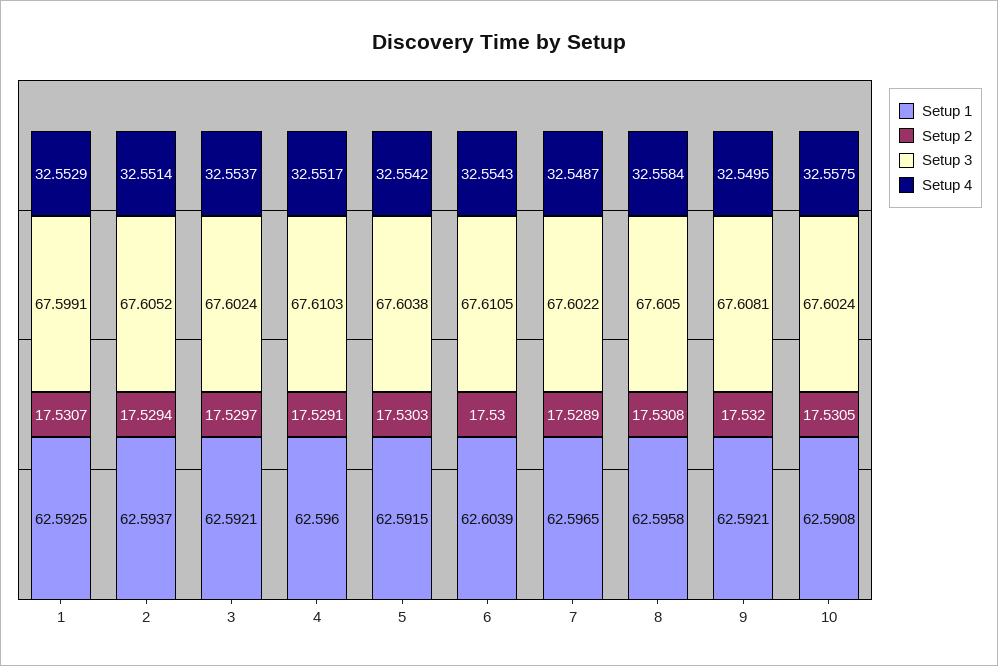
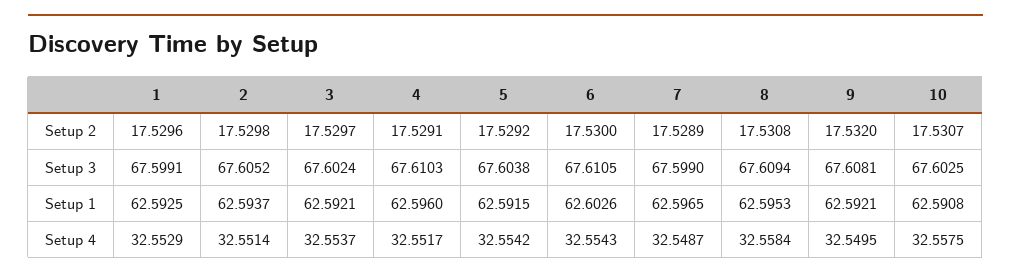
  {
    "Setup 1": {
      "1": 62.5925,
      "2": 62.5937,
      "3": 62.5921,
      "4": 62.596,
      "5": 62.5915,
-     "6": 62.6039,
+     "6": 62.6026,
      "7": 62.5965,
-     "8": 62.5958,
+     "8": 62.5953,
      "9": 62.5921,
      "10": 62.5908
    },
    "Setup 2": {
-     "1": 17.5307,
+     "1": 17.5296,
-     "2": 17.5294,
+     "2": 17.5298,
      "3": 17.5297,
      "4": 17.5291,
-     "5": 17.5303,
+     "5": 17.5292,
      "6": 17.53,
      "7": 17.5289,
      "8": 17.5308,
      "9": 17.532,
-     "10": 17.5305
+     "10": 17.5307
    },
    "Setup 3": {
      "1": 67.5991,
      "2": 67.6052,
      "3": 67.6024,
      "4": 67.6103,
      "5": 67.6038,
      "6": 67.6105,
-     "7": 67.6022,
+     "7": 67.599,
-     "8": 67.605,
+     "8": 67.6094,
      "9": 67.6081,
-     "10": 67.6024
+     "10": 67.6025
    },
    "Setup 4": {
      "1": 32.5529,
      "2": 32.5514,
      "3": 32.5537,
      "4": 32.5517,
      "5": 32.5542,
      "6": 32.5543,
      "7": 32.5487,
      "8": 32.5584,
      "9": 32.5495,
      "10": 32.5575
    }
  }

